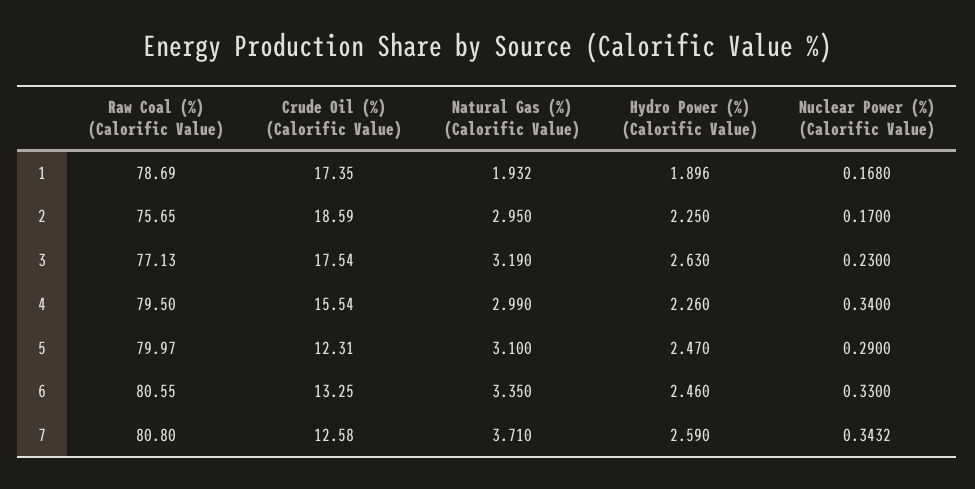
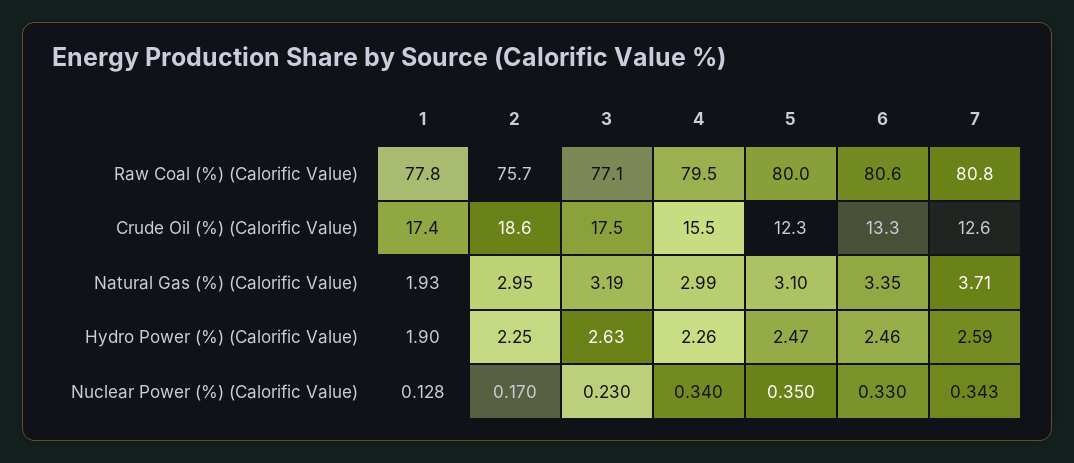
  {
    "Raw Coal (%) (Calorific Value)": {
-     "1": 78.69,
+     "1": 77.8,
      "2": 75.65,
      "3": 77.13,
      "4": 79.5,
      "5": 79.97,
      "6": 80.55,
      "7": 80.8
    },
    "Crude Oil (%) (Calorific Value)": {
      "1": 17.35,
      "2": 18.59,
      "3": 17.54,
      "4": 15.54,
      "5": 12.31,
      "6": 13.25,
      "7": 12.58
    },
    "Natural Gas (%) (Calorific Value)": {
      "1": 1.932,
      "2": 2.95,
      "3": 3.19,
      "4": 2.99,
      "5": 3.1,
      "6": 3.35,
      "7": 3.71
    },
    "Hydro Power (%) (Calorific Value)": {
      "1": 1.896,
      "2": 2.25,
      "3": 2.63,
      "4": 2.26,
      "5": 2.47,
      "6": 2.46,
      "7": 2.59
    },
    "Nuclear Power (%) (Calorific Value)": {
-     "1": 0.168,
+     "1": 0.128,
      "2": 0.17,
      "3": 0.23,
      "4": 0.34,
-     "5": 0.29,
+     "5": 0.35,
      "6": 0.33,
      "7": 0.3432
    }
  }

